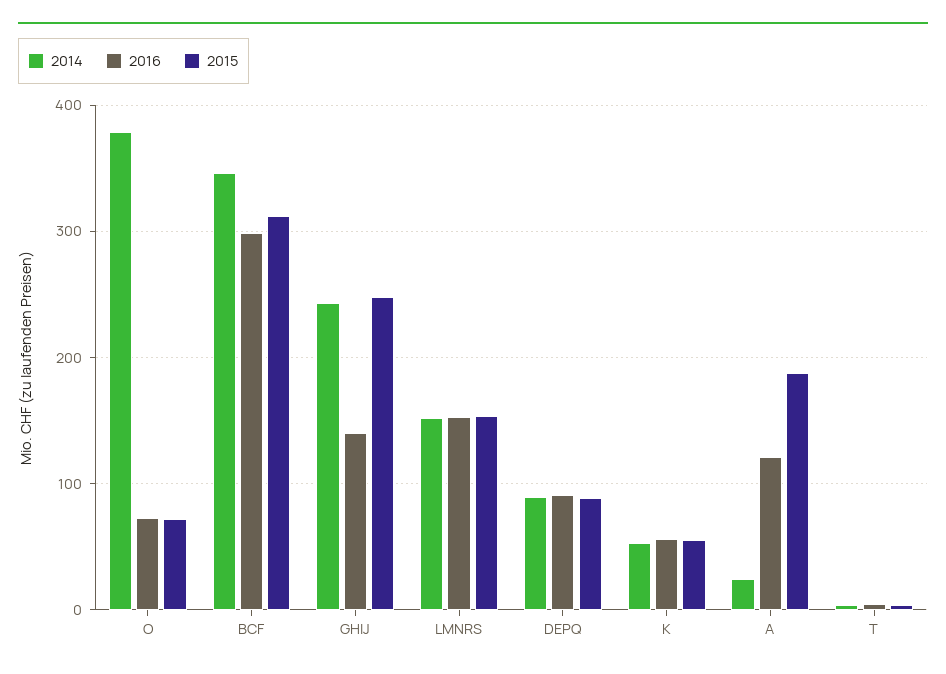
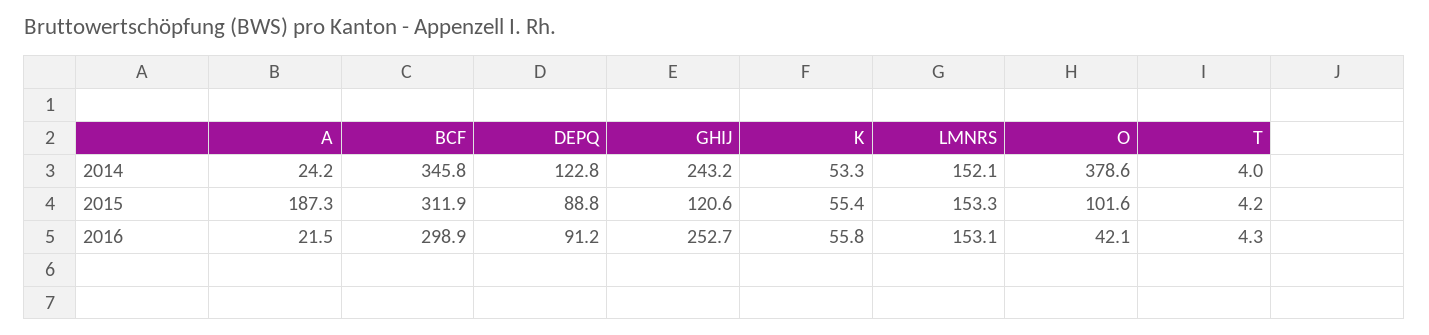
  {
    "2014": {
      "O": 378.6,
      "BCF": 345.8,
      "GHIJ": 243.2,
      "LMNRS": 152.1,
-     "DEPQ": 90,
+     "DEPQ": 122.8,
      "K": 53.3,
      "A": 24.2,
      "T": 4
    },
    "2016": {
-     "O": 70,
+     "O": 42.1,
      "BCF": 298.9,
-     "GHIJ": 140,
+     "GHIJ": 252.7,
      "LMNRS": 153.1,
      "DEPQ": 91.2,
      "K": 55.8,
-     "A": 120,
+     "A": 21.5,
      "T": 4.3
    },
    "2015": {
-     "O": 70,
+     "O": 101.6,
      "BCF": 311.9,
-     "GHIJ": 250,
+     "GHIJ": 120.6,
      "LMNRS": 153.3,
      "DEPQ": 88.8,
      "K": 55.4,
      "A": 187.3,
      "T": 4.2
    }
  }

